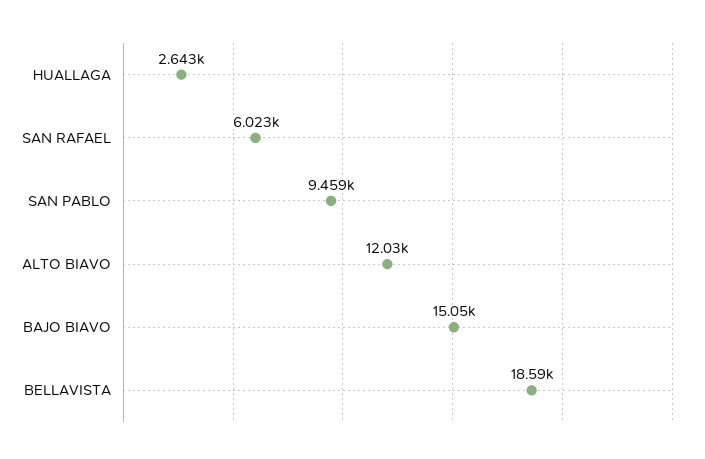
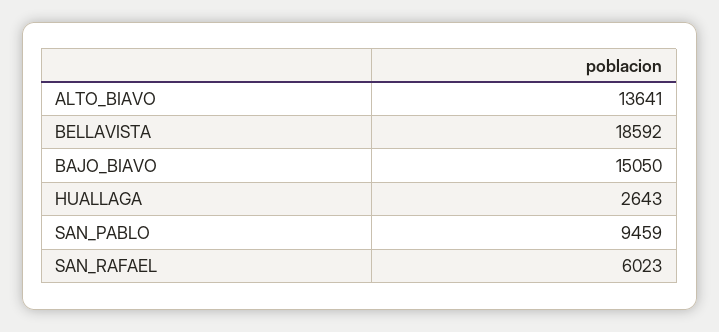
  {
    "HUALLAGA": 2643,
    "SAN RAFAEL": 6023,
    "SAN PABLO": 9459,
-   "ALTO BIAVO": 12030,
+   "ALTO BIAVO": 13641,
    "BAJO BIAVO": 15050,
    "BELLAVISTA": 18592
  }

